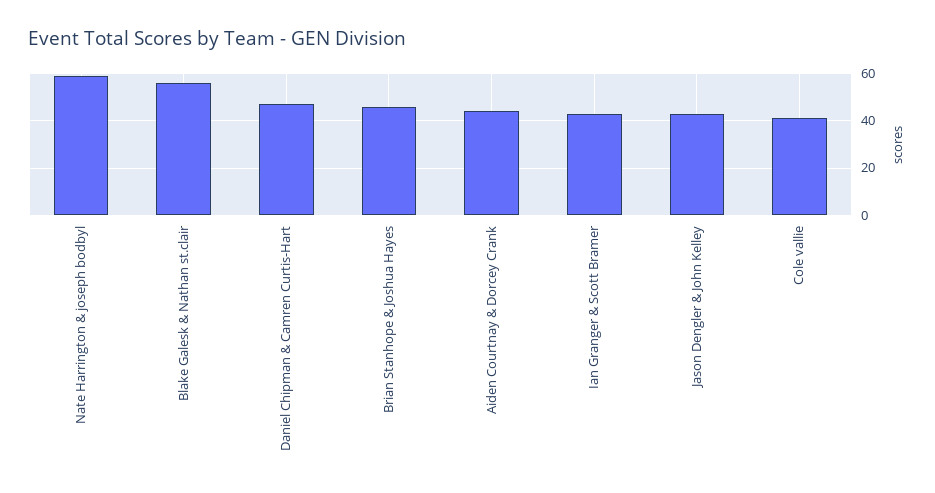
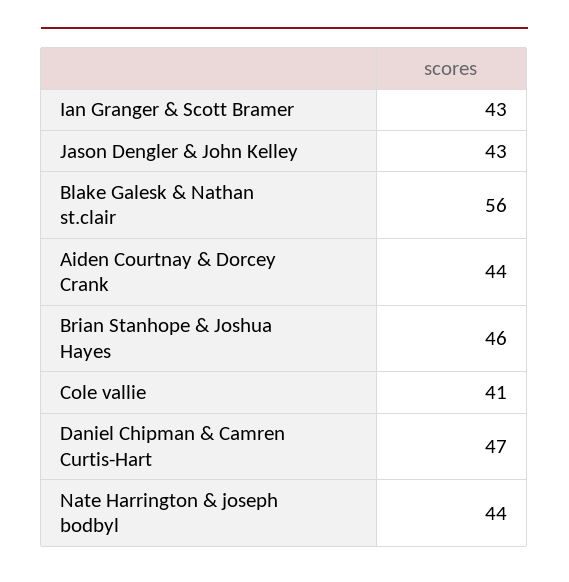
  {
-   "Nate Harrington & joseph bodbyl": 60,
+   "Nate Harrington & joseph bodbyl": 44,
    "Blake Galesk & Nathan st.clair": 56,
    "Daniel Chipman & Camren Curtis-Hart": 47,
    "Brian Stanhope & Joshua Hayes": 46,
    "Aiden Courtnay & Dorcey Crank": 44,
    "Ian Granger & Scott Bramer": 43,
    "Jason Dengler & John Kelley": 43,
    "Cole vallie": 41
  }

